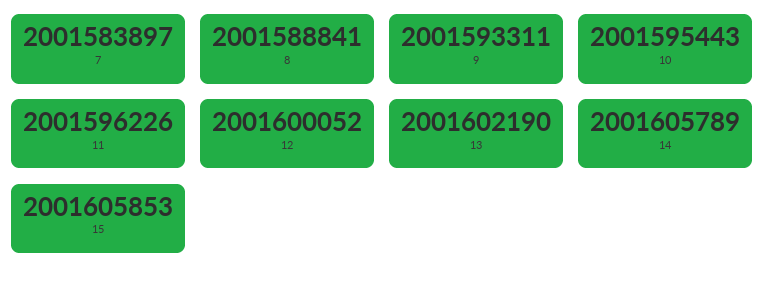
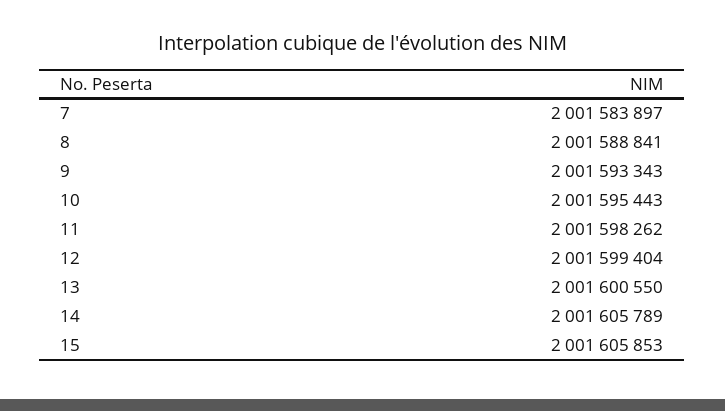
  {
    "7": 2001583897,
    "8": 2001588841,
-   "9": 2001593311,
+   "9": 2001593343,
    "10": 2001595443,
-   "11": 2001596226,
+   "11": 2001598262,
-   "12": 2001600052,
+   "12": 2001599404,
-   "13": 2001602190,
+   "13": 2001600550,
    "14": 2001605789,
    "15": 2001605853
  }

